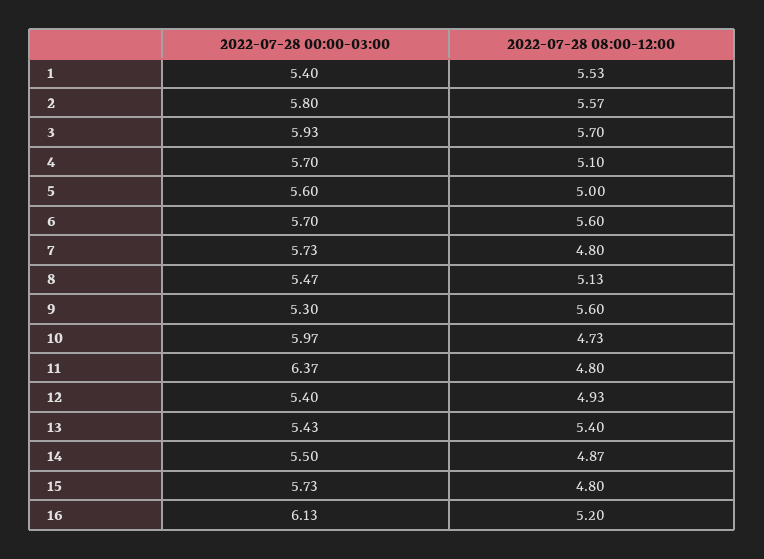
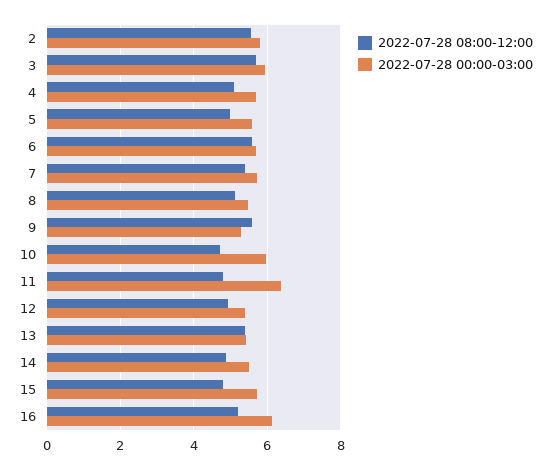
  {
    "2022-07-28 00:00-03:00": {
-     "1": 5.4,
      "2": 5.8,
      "3": 5.93,
      "4": 5.7,
      "5": 5.6,
      "6": 5.7,
      "7": 5.73,
      "8": 5.47,
      "9": 5.3,
      "10": 5.97,
      "11": 6.37,
      "12": 5.4,
      "13": 5.43,
      "14": 5.5,
      "15": 5.73,
      "16": 6.13
    },
    "2022-07-28 08:00-12:00": {
-     "1": 5.53,
      "2": 5.57,
      "3": 5.7,
      "4": 5.1,
      "5": 5,
      "6": 5.6,
-     "7": 4.8,
+     "7": 5.4,
      "8": 5.13,
      "9": 5.6,
      "10": 4.73,
      "11": 4.8,
      "12": 4.93,
      "13": 5.4,
      "14": 4.87,
      "15": 4.8,
      "16": 5.2
    }
  }

